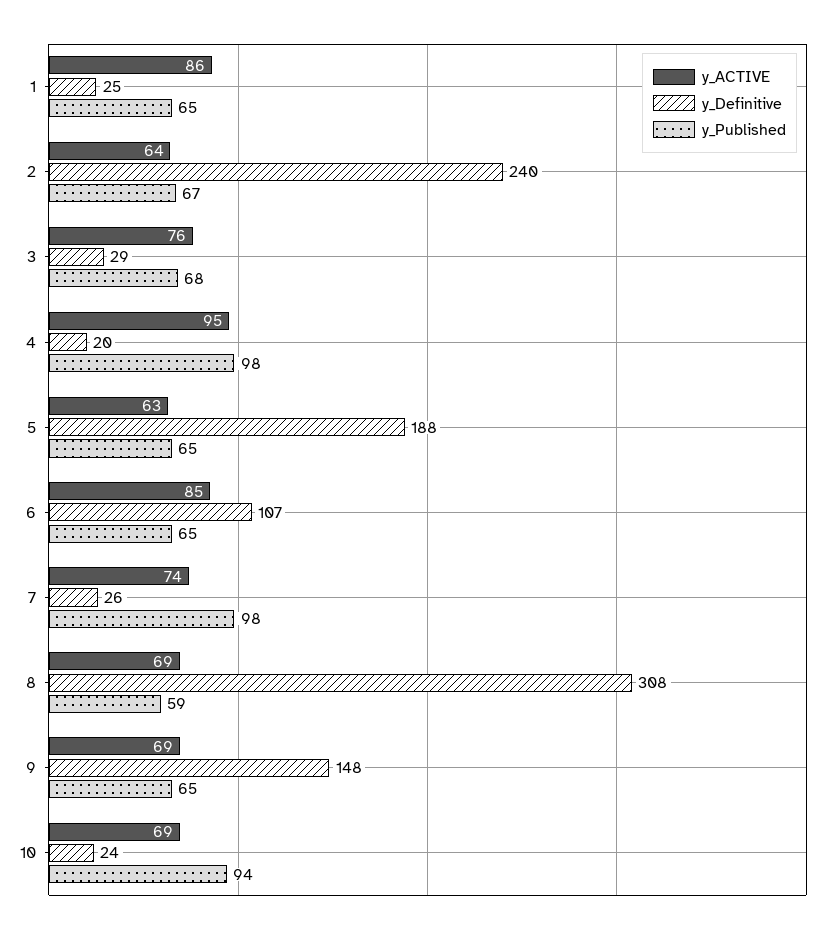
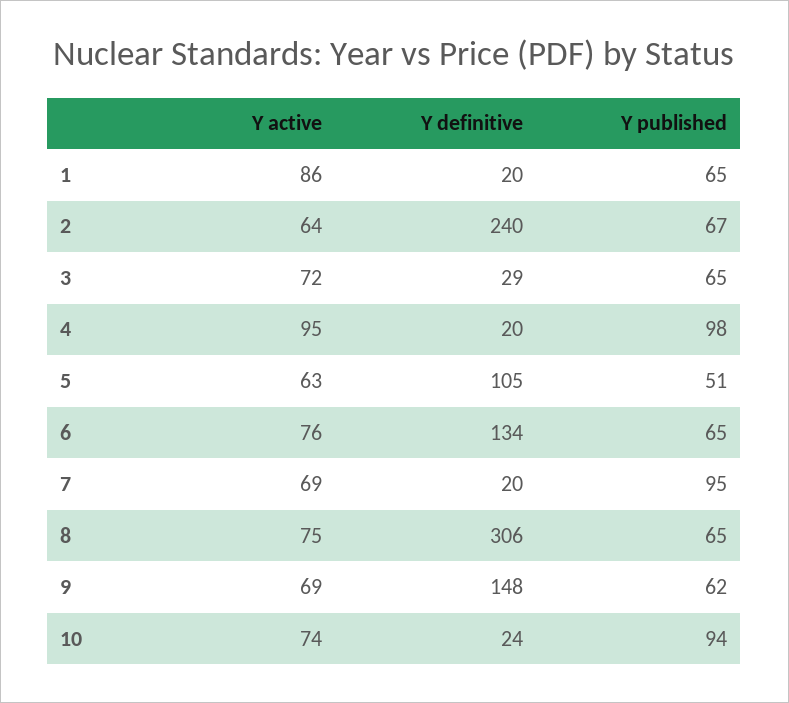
  {
    "y_ACTIVE": {
      "1": 86,
      "2": 64,
-     "3": 76,
+     "3": 72,
      "4": 95,
      "5": 63,
-     "6": 85,
+     "6": 76,
-     "7": 74,
+     "7": 69,
-     "8": 69,
+     "8": 75,
      "9": 69,
-     "10": 69
+     "10": 74
    },
    "y_Definitive": {
-     "1": 25,
+     "1": 20,
      "2": 240,
      "3": 29,
      "4": 20,
-     "5": 188,
+     "5": 105,
-     "6": 107,
+     "6": 134,
-     "7": 26,
+     "7": 20,
-     "8": 308,
+     "8": 306,
      "9": 148,
      "10": 24
    },
    "y_Published": {
      "1": 65,
      "2": 67,
-     "3": 68,
+     "3": 65,
      "4": 98,
-     "5": 65,
+     "5": 51,
      "6": 65,
-     "7": 98,
+     "7": 95,
-     "8": 59,
+     "8": 65,
-     "9": 65,
+     "9": 62,
      "10": 94
    }
  }

